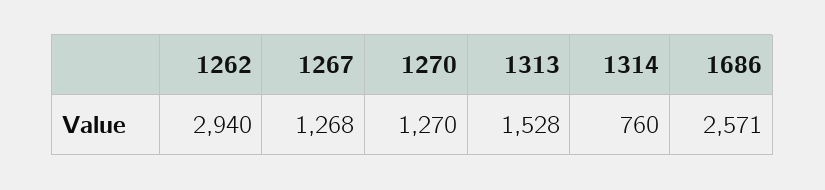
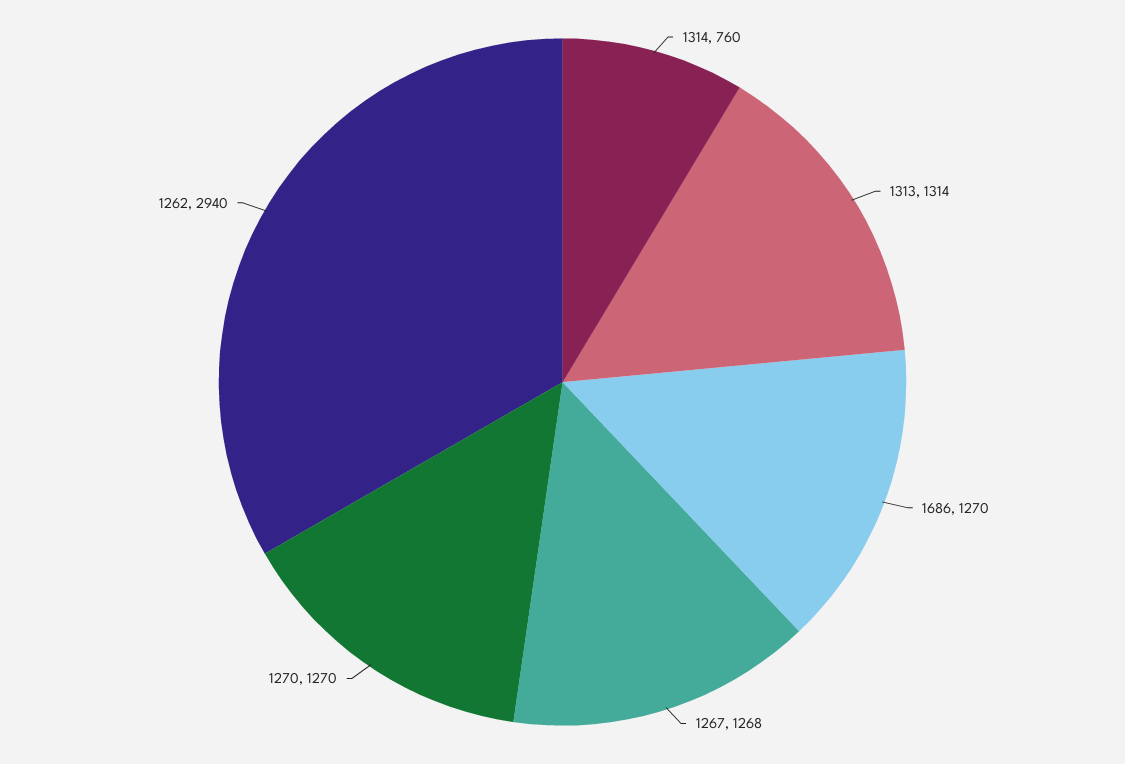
  {
    "1262": 2940,
    "1267": 1268,
    "1270": 1270,
-   "1313": 1528,
+   "1313": 1314,
    "1314": 760,
-   "1686": 2571
+   "1686": 1270
  }

